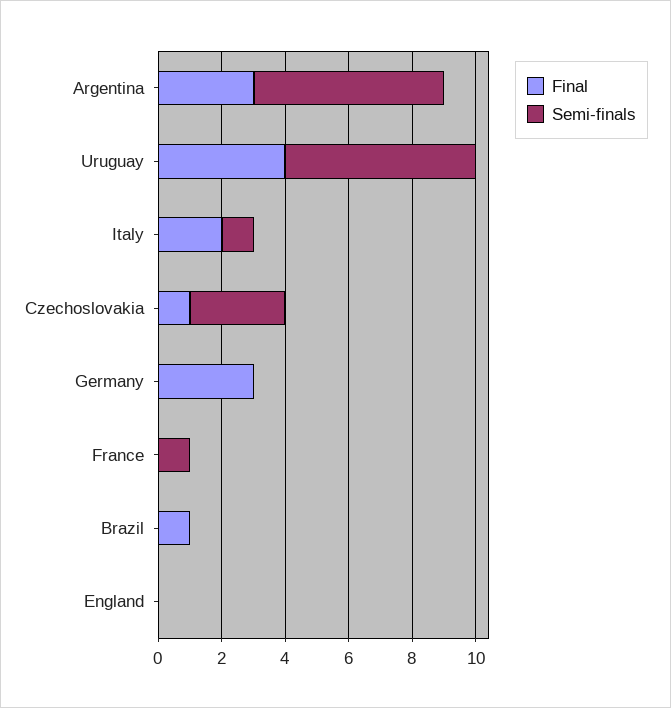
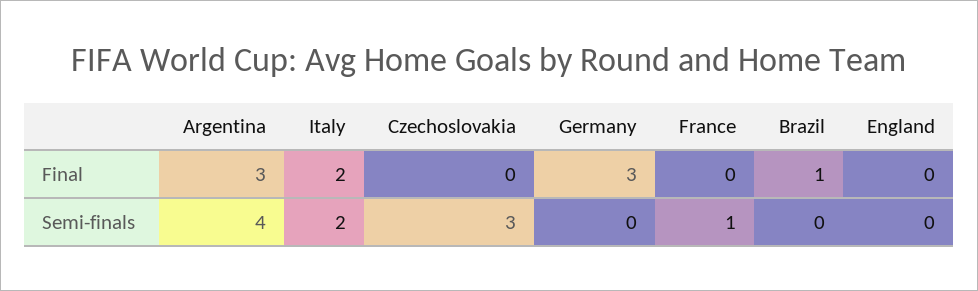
  {
    "Final": {
      "Argentina": 3,
-     "Uruguay": 4,
      "Italy": 2,
-     "Czechoslovakia": 1,
+     "Czechoslovakia": 0,
      "Germany": 3,
      "France": 0,
      "Brazil": 1,
      "England": 0
    },
    "Semi-finals": {
-     "Argentina": 6,
+     "Argentina": 4,
-     "Uruguay": 6,
-     "Italy": 1,
+     "Italy": 2,
      "Czechoslovakia": 3,
      "Germany": 0,
      "France": 1,
      "Brazil": 0,
      "England": 0
    }
  }

